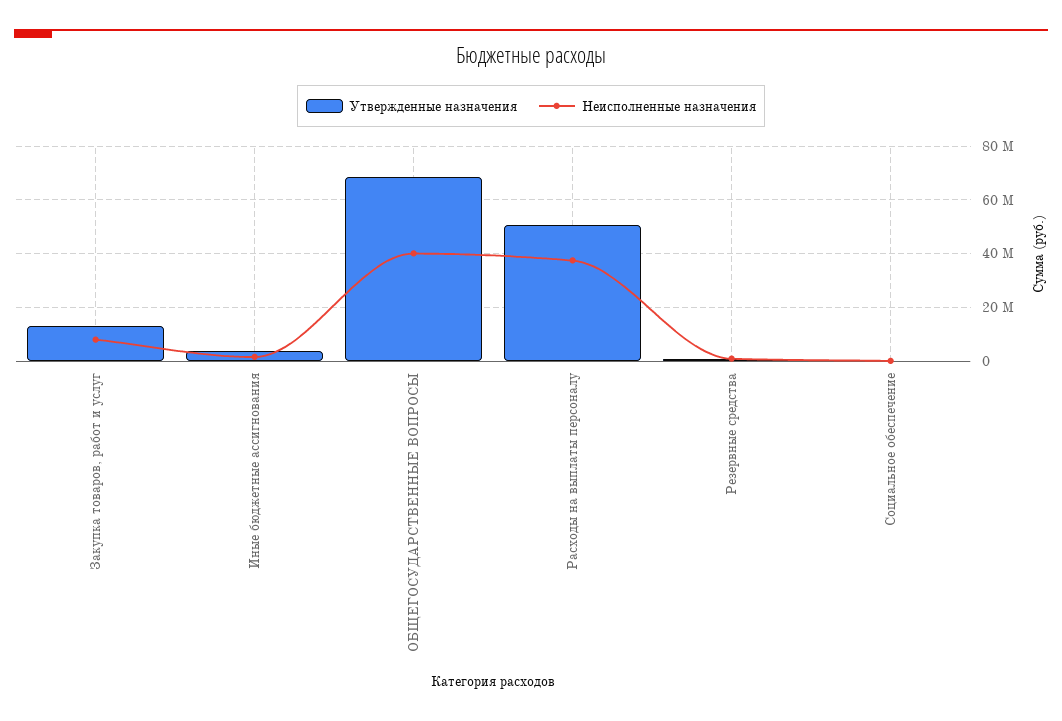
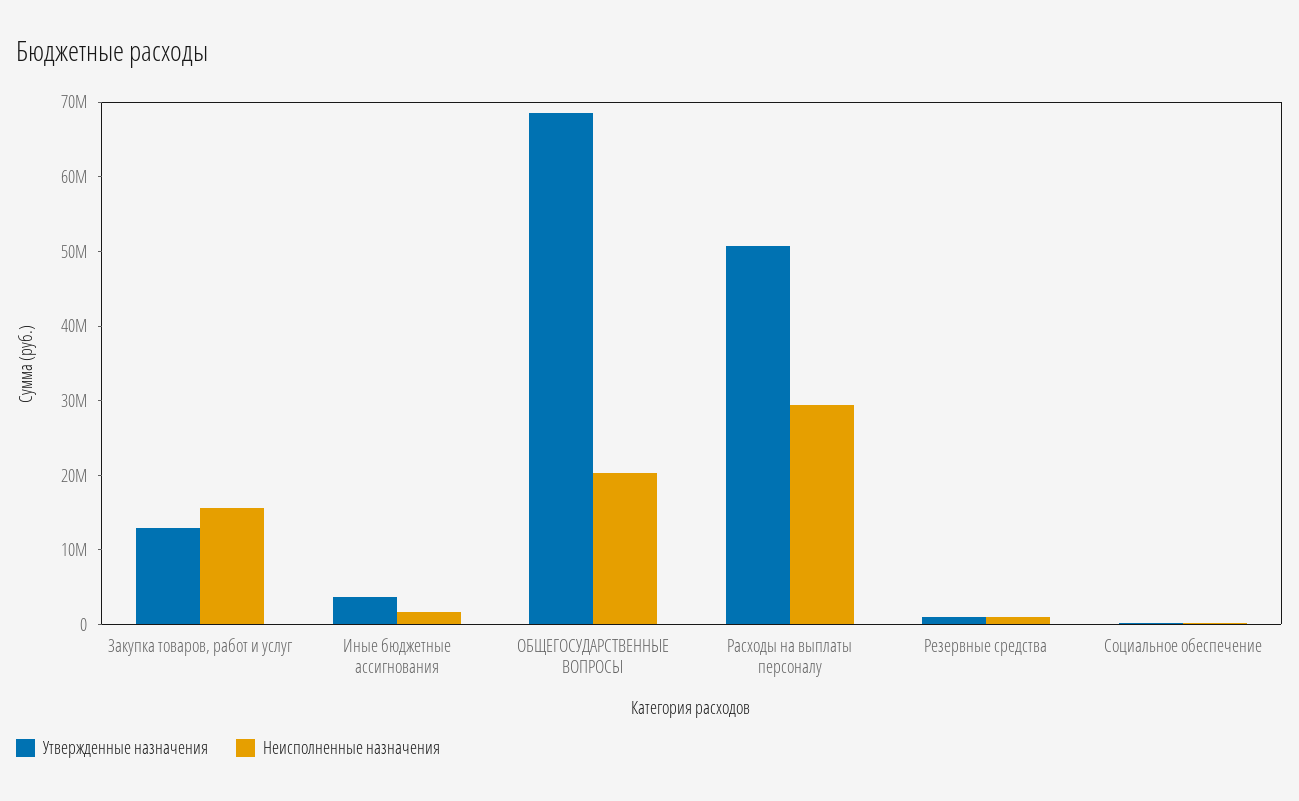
  {
    "Утвержденные назначения": {
      "Закупка товаров, работ и услуг": 12000000,
      "Иные бюджетные ассигнования": 4000000,
      "ОБЩЕГОСУДАРСТВЕННЫЕ ВОПРОСЫ": 68000000,
      "Расходы на выплаты персоналу": 50000000,
      "Резервные средства": 0,
      "Социальное обеспечение": 0
    },
    "Неисполненные назначения": {
-     "Закупка товаров, работ и услуг": 7500000,
+     "Закупка товаров, работ и услуг": 16000000,
      "Иные бюджетные ассигнования": 2000000,
-     "ОБЩЕГОСУДАРСТВЕННЫЕ ВОПРОСЫ": 40000000,
+     "ОБЩЕГОСУДАРСТВЕННЫЕ ВОПРОСЫ": 20000000,
-     "Расходы на выплаты персоналу": 37500000,
+     "Расходы на выплаты персоналу": 30000000,
      "Резервные средства": 0,
      "Социальное обеспечение": 0
    }
  }

